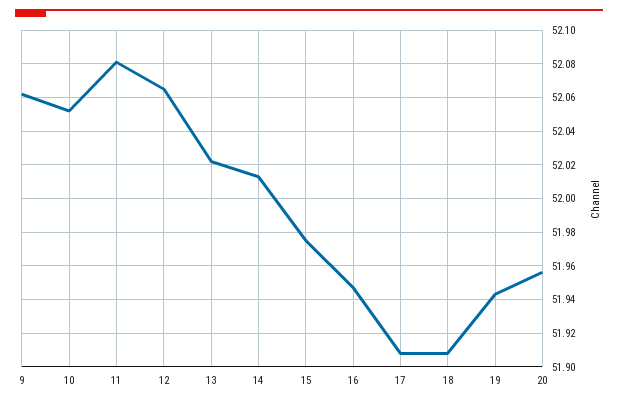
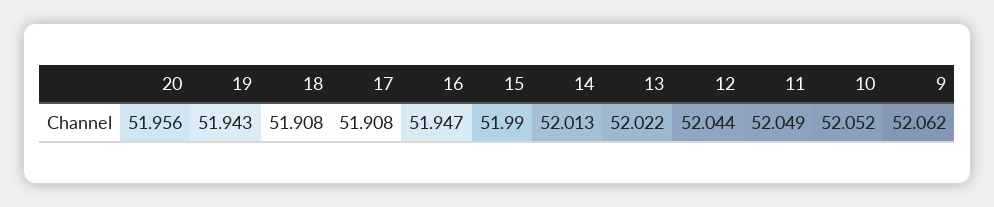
  {
    "9": 52.062,
    "10": 52.052,
-   "11": 52.08,
+   "11": 52.049,
-   "12": 52.065,
+   "12": 52.044,
    "13": 52.022,
    "14": 52.013,
-   "15": 51.975,
+   "15": 51.99,
    "16": 51.947,
    "17": 51.908,
    "18": 51.908,
    "19": 51.943,
    "20": 51.956
  }

